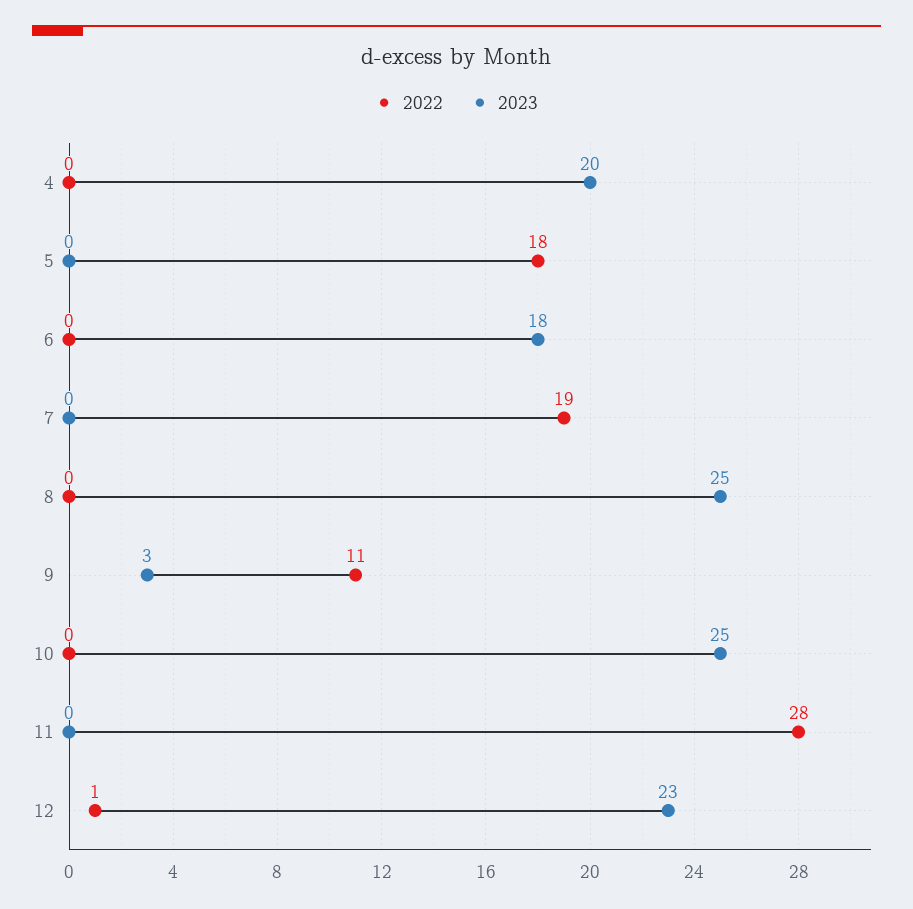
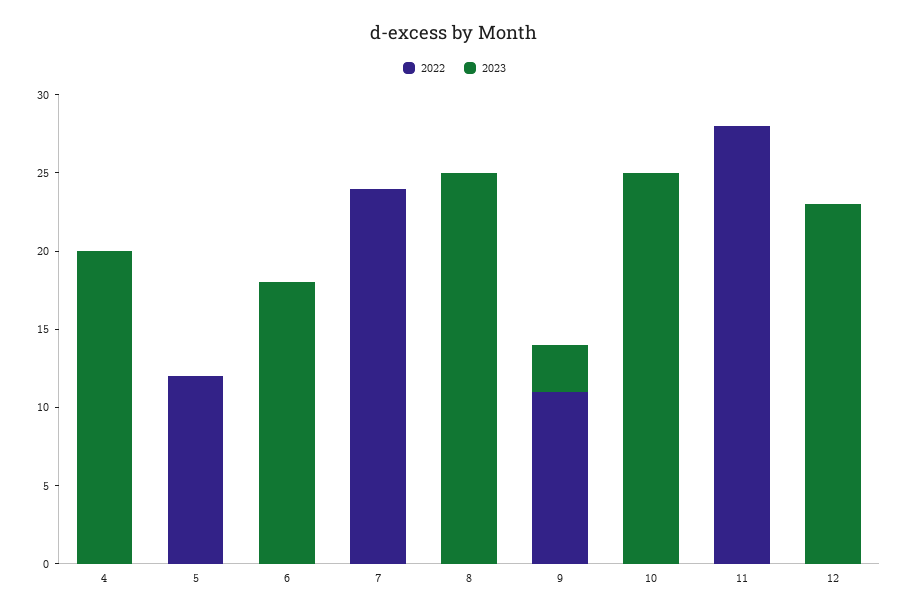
  {
    "2022": {
      "4": 0,
-     "5": 18,
+     "5": 12,
      "6": 0,
-     "7": 19,
+     "7": 24,
      "8": 0,
      "9": 11,
      "10": 0,
      "11": 28,
-     "12": 1
+     "12": 0
    },
    "2023": {
      "4": 20,
      "5": 0,
      "6": 18,
      "7": 0,
      "8": 25,
      "9": 3,
      "10": 25,
      "11": 0,
      "12": 23
    }
  }

